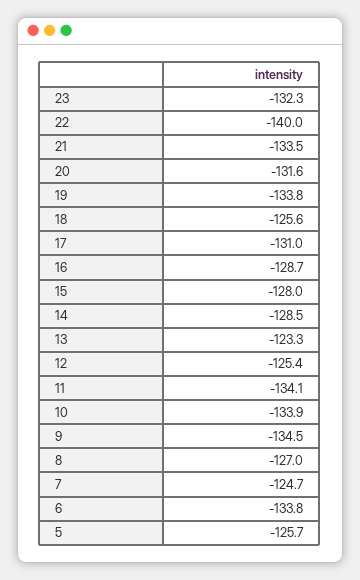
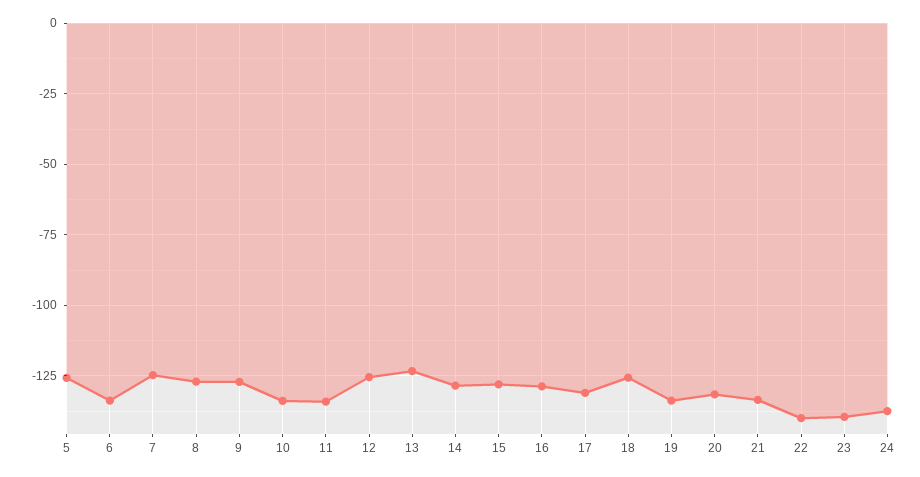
  {
-   "23": -132.3,
+   "23": -140,
    "22": -140,
    "21": -133.5,
    "20": -131.6,
    "19": -133.8,
    "18": -125.6,
    "17": -131,
    "16": -128.7,
    "15": -128,
    "14": -128.5,
    "13": -123.3,
    "12": -125.4,
    "11": -134.1,
    "10": -133.9,
-   "9": -134.5,
+   "9": -127.5,
    "8": -127,
    "7": -124.7,
    "6": -133.8,
-   "5": -125.7
+   "5": -125.7,
+   "24": -137.5
  }

